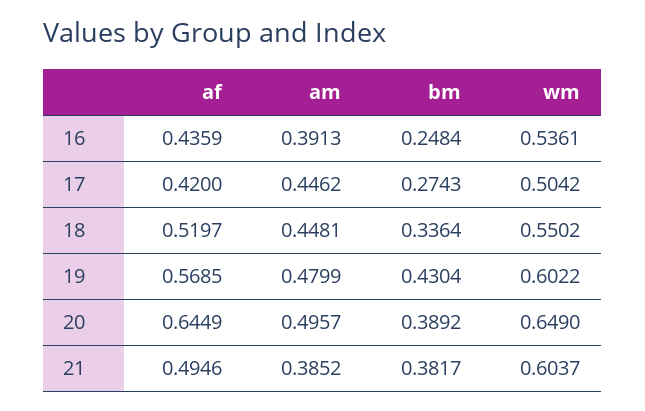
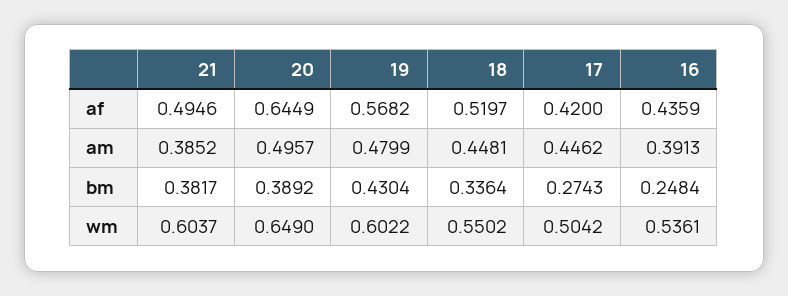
  {
    "af": {
      "16": 0.4359,
      "17": 0.42,
      "18": 0.5197,
-     "19": 0.5685,
+     "19": 0.5682,
      "20": 0.6449,
      "21": 0.4946
    },
    "am": {
      "16": 0.3913,
      "17": 0.4462,
      "18": 0.4481,
      "19": 0.4799,
      "20": 0.4957,
      "21": 0.3852
    },
    "bm": {
      "16": 0.2484,
      "17": 0.2743,
      "18": 0.3364,
      "19": 0.4304,
      "20": 0.3892,
      "21": 0.3817
    },
    "wm": {
      "16": 0.5361,
      "17": 0.5042,
      "18": 0.5502,
      "19": 0.6022,
      "20": 0.649,
      "21": 0.6037
    }
  }

